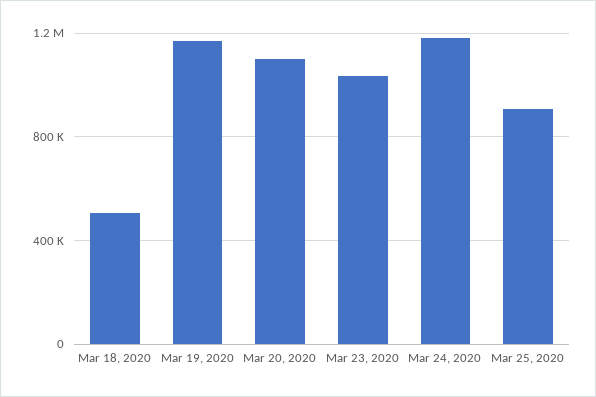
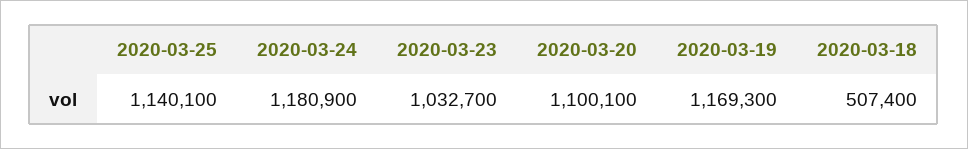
  {
    "Mar 18, 2020": 507400,
    "Mar 19, 2020": 1169300,
    "Mar 20, 2020": 1100100,
    "Mar 23, 2020": 1032700,
    "Mar 24, 2020": 1180900,
-   "Mar 25, 2020": 900000
+   "Mar 25, 2020": 1140100
  }

